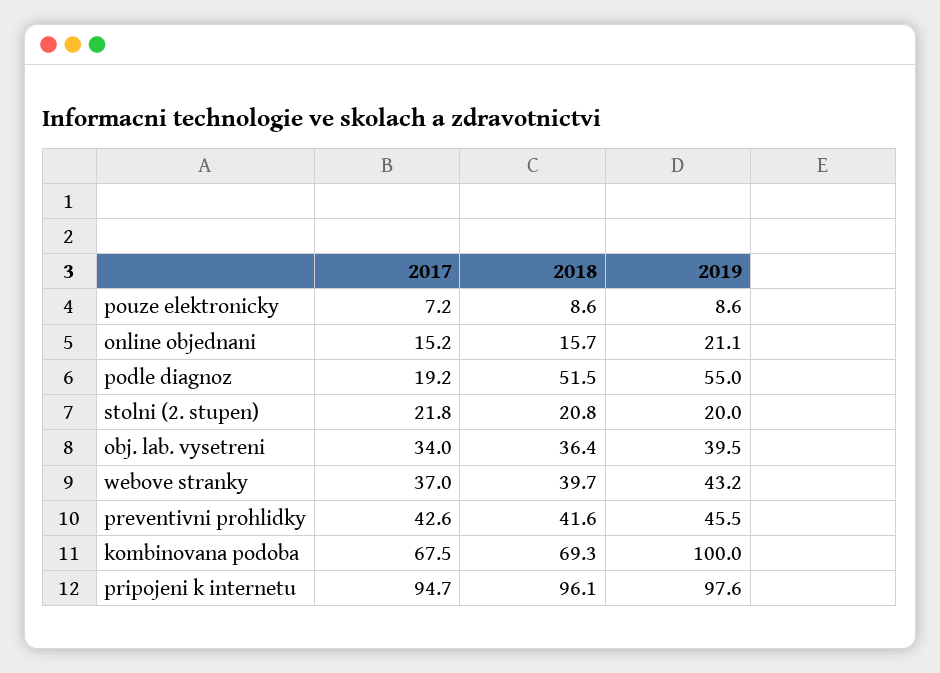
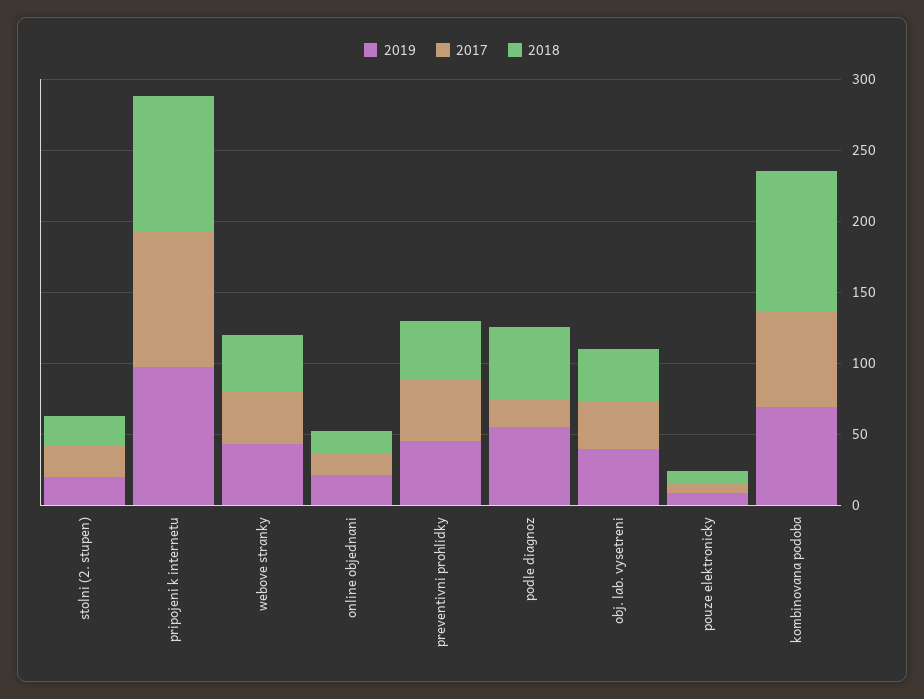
  {
    "2017": {
      "pouze elektronicky": 7.2,
      "online objednani": 15.2,
      "podle diagnoz": 19.2,
      "stolni (2. stupen)": 21.8,
      "obj. lab. vysetreni": 34,
      "webove stranky": 37,
      "preventivni prohlidky": 42.6,
      "kombinovana podoba": 67.5,
      "pripojeni k internetu": 94.7
    },
    "2018": {
      "pouze elektronicky": 8.6,
      "online objednani": 15.7,
      "podle diagnoz": 51.5,
      "stolni (2. stupen)": 20.8,
      "obj. lab. vysetreni": 36.4,
      "webove stranky": 39.7,
      "preventivni prohlidky": 41.6,
-     "kombinovana podoba": 69.3,
+     "kombinovana podoba": 100,
      "pripojeni k internetu": 96.1
    },
    "2019": {
      "pouze elektronicky": 8.6,
      "online objednani": 21.1,
      "podle diagnoz": 55,
      "stolni (2. stupen)": 20,
      "obj. lab. vysetreni": 39.5,
      "webove stranky": 43.2,
      "preventivni prohlidky": 45.5,
-     "kombinovana podoba": 100,
+     "kombinovana podoba": 70,
      "pripojeni k internetu": 97.6
    }
  }

